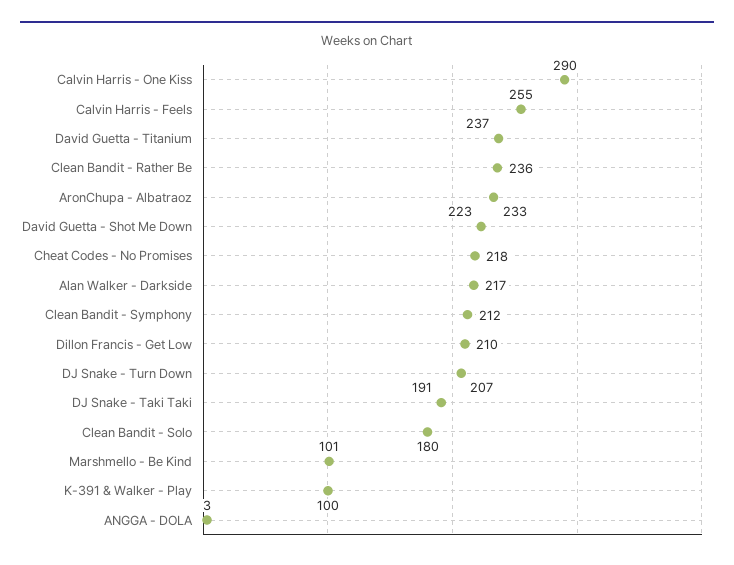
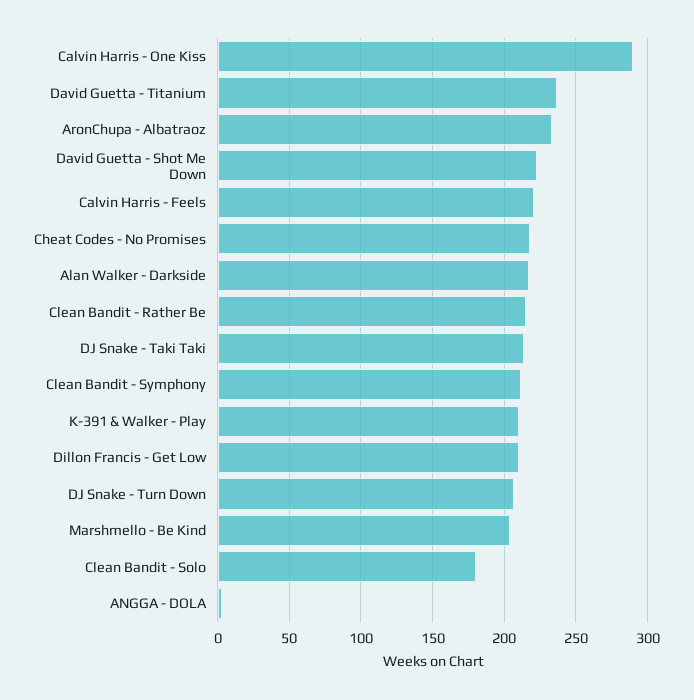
  {
    "Calvin Harris - One Kiss": 290,
-   "Calvin Harris - Feels": 255,
+   "Calvin Harris - Feels": 220,
    "David Guetta - Titanium": 237,
-   "Clean Bandit - Rather Be": 236,
+   "Clean Bandit - Rather Be": 215,
    "AronChupa - Albatraoz": 233,
    "David Guetta - Shot Me Down": 223,
    "Cheat Codes - No Promises": 218,
    "Alan Walker - Darkside": 217,
    "Clean Bandit - Symphony": 212,
    "Dillon Francis - Get Low": 210,
    "DJ Snake - Turn Down": 207,
-   "DJ Snake - Taki Taki": 191,
+   "DJ Snake - Taki Taki": 215,
    "Clean Bandit - Solo": 180,
-   "Marshmello - Be Kind": 101,
+   "Marshmello - Be Kind": 205,
-   "K-391 & Walker - Play": 100,
+   "K-391 & Walker - Play": 210,
    "ANGGA - DOLA": 3
  }

